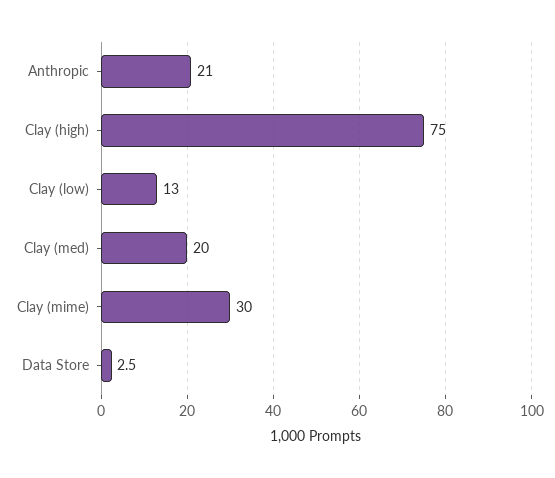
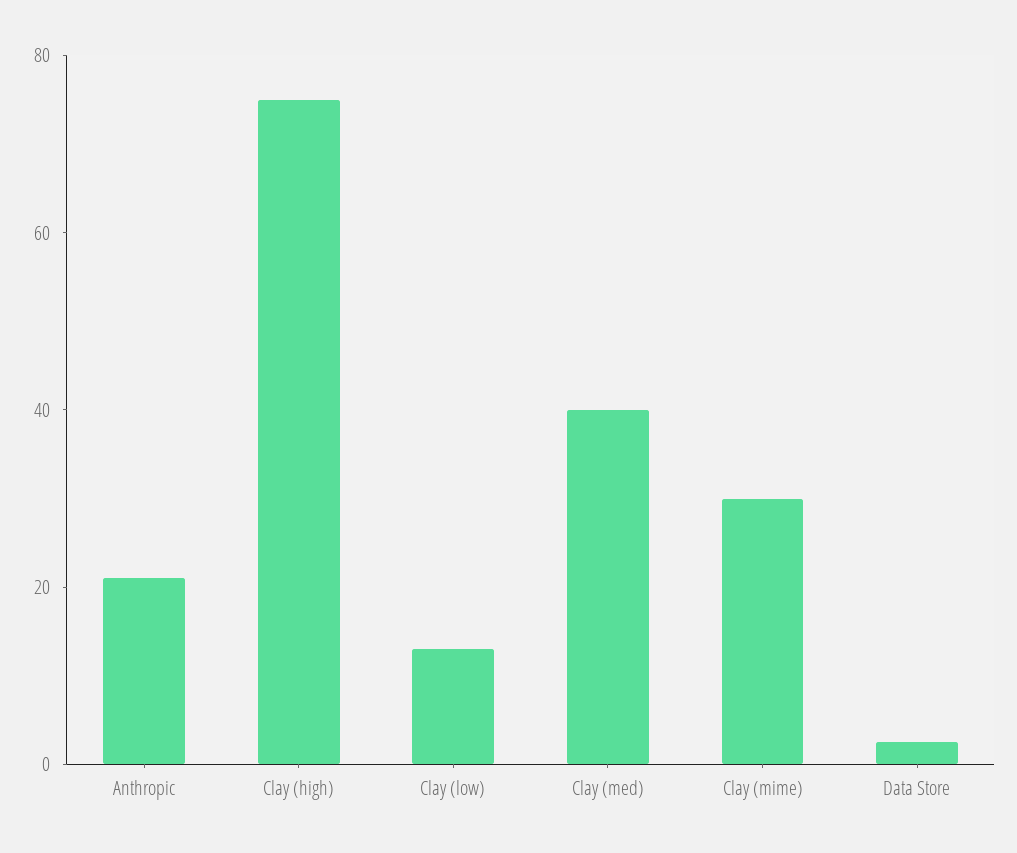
  {
    "Anthropic": 21,
    "Clay (high)": 75,
    "Clay (low)": 13,
-   "Clay (med)": 20,
+   "Clay (med)": 40,
    "Clay (mime)": 30,
    "Data Store": 2.5
  }

